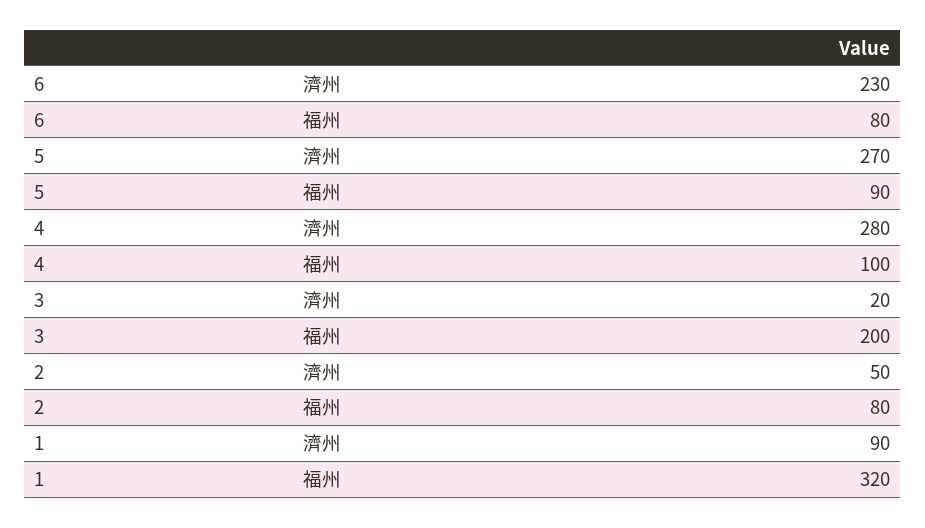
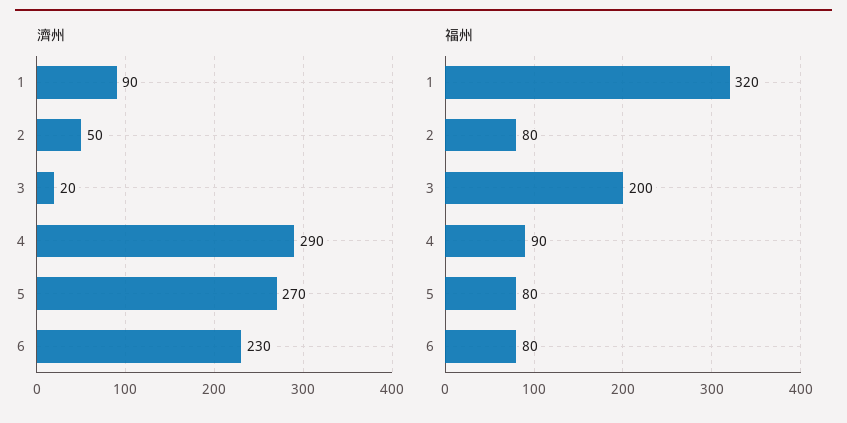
  {
    "濟州": {
      "6": 230,
      "5": 270,
-     "4": 280,
+     "4": 290,
      "3": 20,
      "2": 50,
      "1": 90
    },
    "福州": {
      "6": 80,
-     "5": 90,
+     "5": 80,
-     "4": 100,
+     "4": 90,
      "3": 200,
      "2": 80,
      "1": 320
    }
  }

